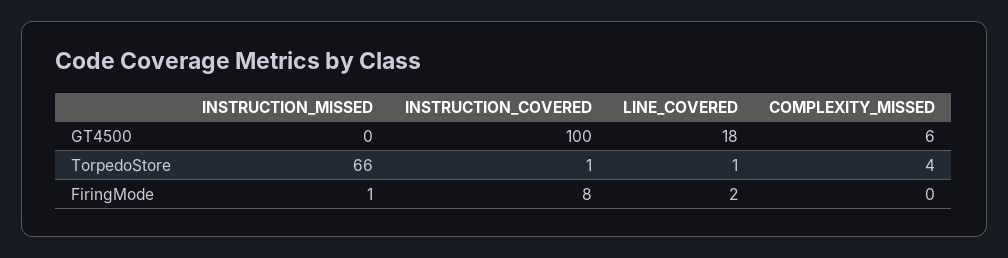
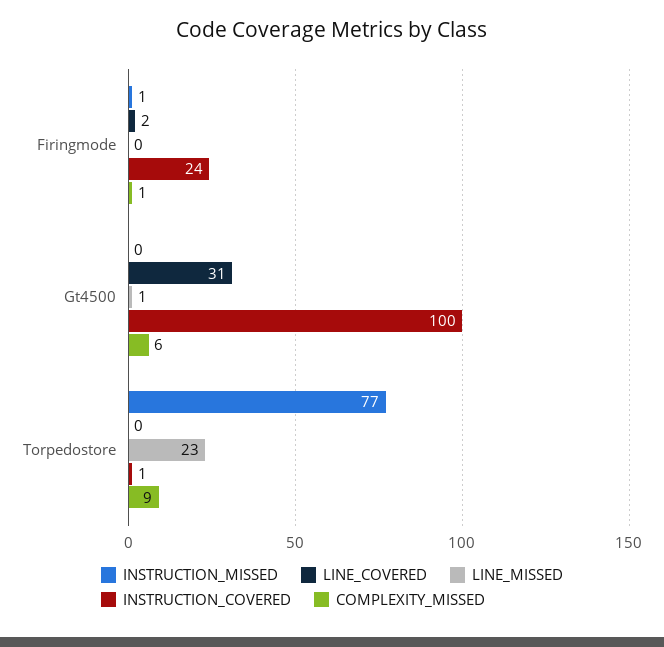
  {
    "INSTRUCTION_MISSED": {
      "GT4500": 0,
-     "TorpedoStore": 66,
+     "TorpedoStore": 77,
      "FiringMode": 1
    },
    "INSTRUCTION_COVERED": {
      "GT4500": 100,
      "TorpedoStore": 1,
-     "FiringMode": 8
+     "FiringMode": 24
    },
    "LINE_COVERED": {
-     "GT4500": 18,
+     "GT4500": 31,
-     "TorpedoStore": 1,
+     "TorpedoStore": 0,
      "FiringMode": 2
    },
    "COMPLEXITY_MISSED": {
      "GT4500": 6,
-     "TorpedoStore": 4,
+     "TorpedoStore": 9,
-     "FiringMode": 0
+     "FiringMode": 1
-   }
+   },
+   "LINE_MISSED": {
+     "FiringMode": 0,
+     "GT4500": 1,
+     "TorpedoStore": 23
+   }
  }

